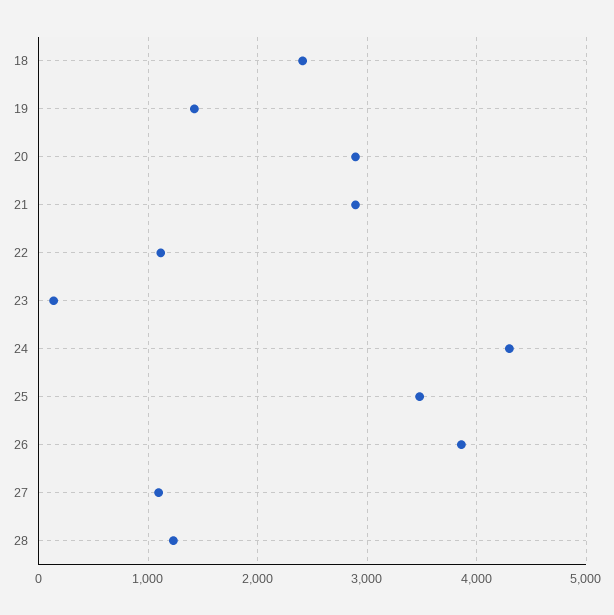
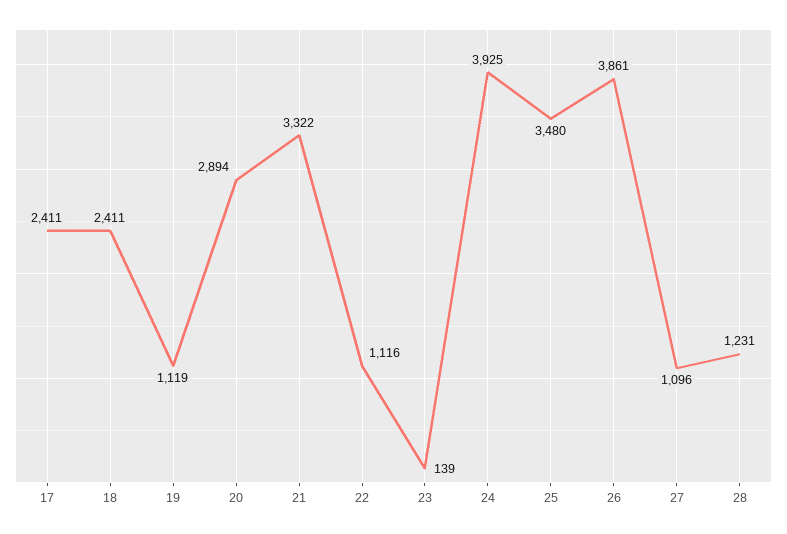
  {
    "18": 2411,
-   "19": 1400,
+   "19": 1119,
    "20": 2894,
-   "21": 2900,
+   "21": 3322,
    "22": 1116,
    "23": 139,
-   "24": 4300,
+   "24": 3925,
    "25": 3480,
    "26": 3861,
    "27": 1096,
-   "28": 1231
+   "28": 1231,
+   "17": 2411
  }

